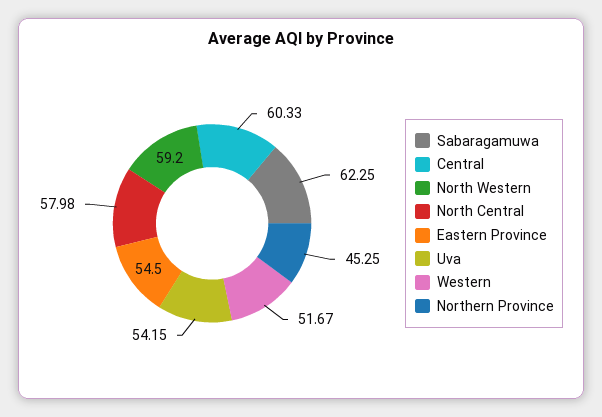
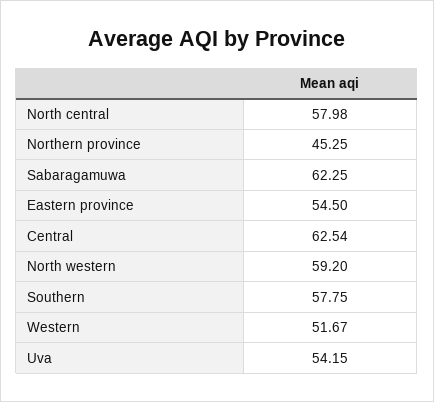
  {
    "Sabaragamuwa": 62.25,
-   "Central": 60.33,
+   "Central": 62.54,
    "North Western": 59.2,
    "North Central": 57.98,
    "Eastern Province": 54.5,
    "Uva": 54.15,
    "Western": 51.67,
-   "Northern Province": 45.25
+   "Northern Province": 45.25,
+   "Southern": 57.75
  }

